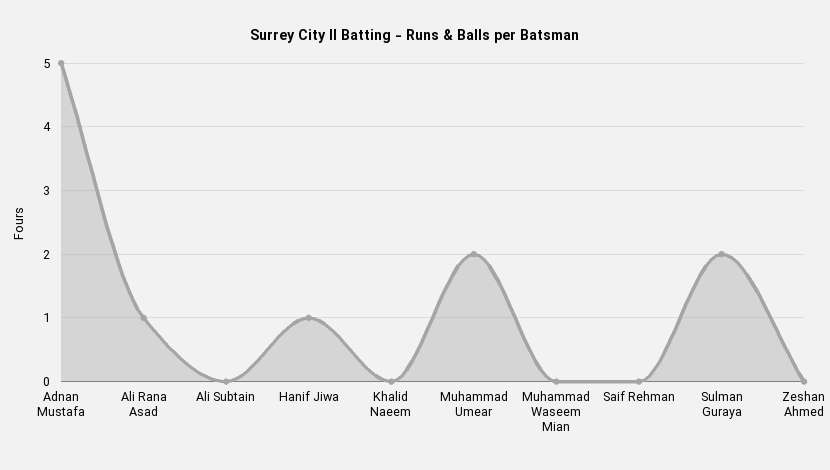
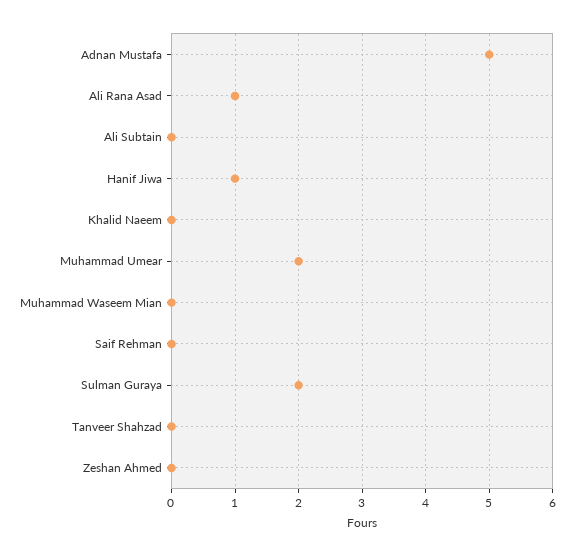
  {
    "Adnan Mustafa": 5,
    "Ali Rana Asad": 1,
    "Ali Subtain": 0,
    "Hanif Jiwa": 1,
    "Khalid Naeem": 0,
    "Muhammad Umear": 2,
    "Muhammad Waseem Mian": 0,
    "Saif Rehman": 0,
    "Sulman Guraya": 2,
-   "Zeshan Ahmed": 0
+   "Zeshan Ahmed": 0,
+   "Tanveer Shahzad": 0
  }

